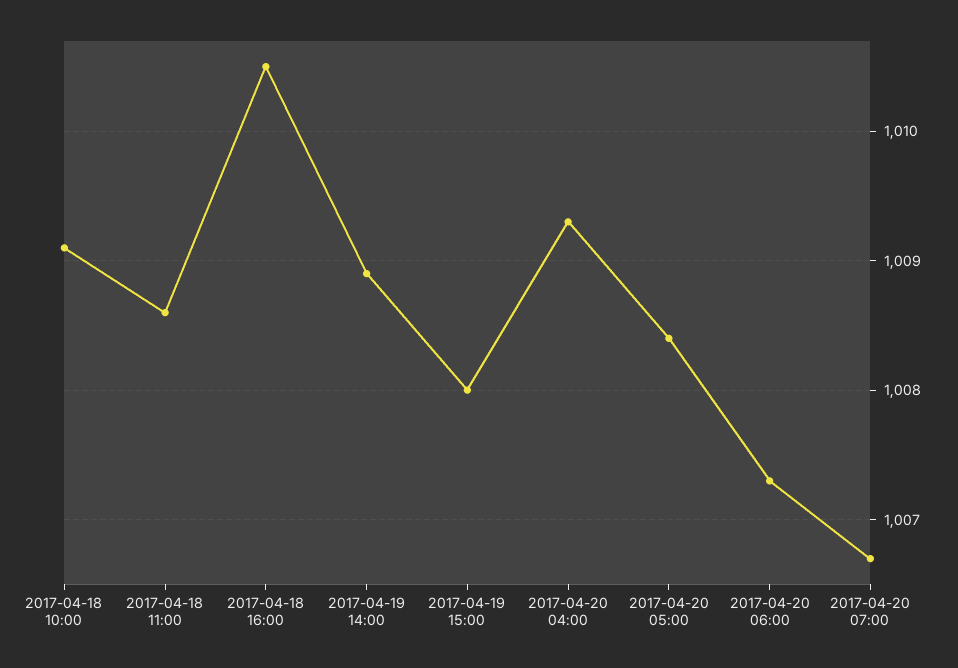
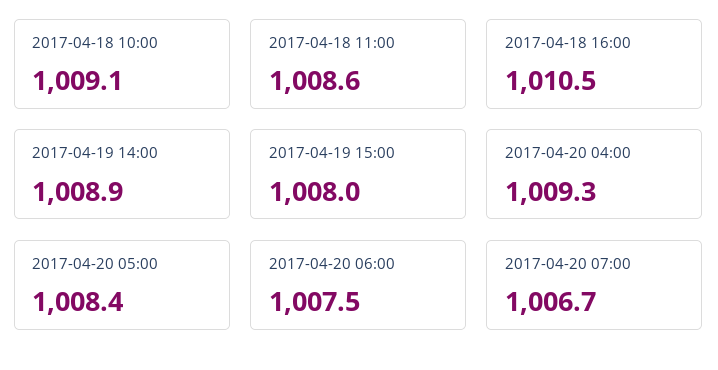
  {
    "2017-04-18 10:00": 1009.1,
    "2017-04-18 11:00": 1008.6,
    "2017-04-18 16:00": 1010.5,
    "2017-04-19 14:00": 1008.9,
    "2017-04-19 15:00": 1008,
    "2017-04-20 04:00": 1009.3,
    "2017-04-20 05:00": 1008.4,
-   "2017-04-20 06:00": 1007.3,
+   "2017-04-20 06:00": 1007.5,
    "2017-04-20 07:00": 1006.7
  }

